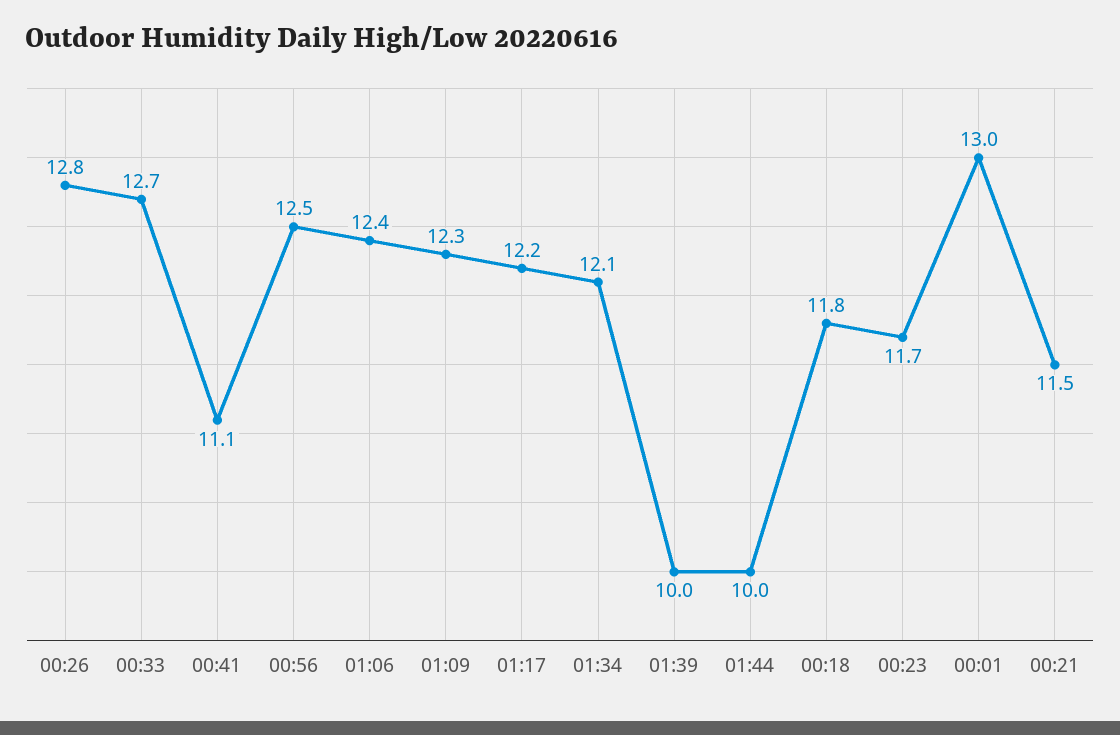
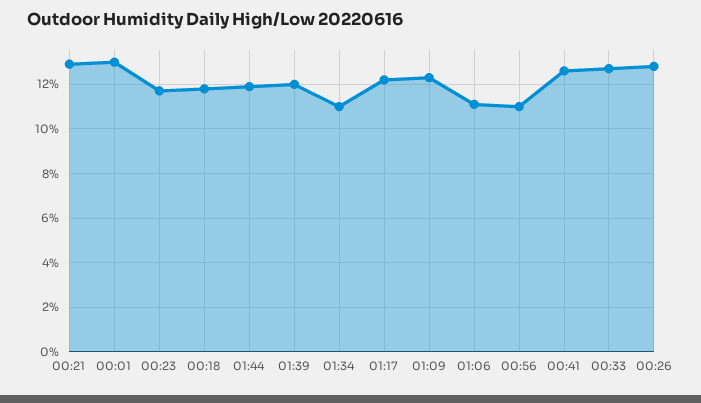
  {
    "00:26": 12.8,
    "00:33": 12.7,
-   "00:41": 11.1,
+   "00:41": 12.5,
-   "00:56": 12.5,
+   "00:56": 11,
-   "01:06": 12.4,
+   "01:06": 11,
    "01:09": 12.3,
    "01:17": 12.2,
-   "01:34": 12.1,
+   "01:34": 11,
-   "01:39": 10,
+   "01:39": 12,
-   "01:44": 10,
+   "01:44": 12,
    "00:18": 11.8,
    "00:23": 11.7,
    "00:01": 13,
-   "00:21": 11.5
+   "00:21": 13
  }

